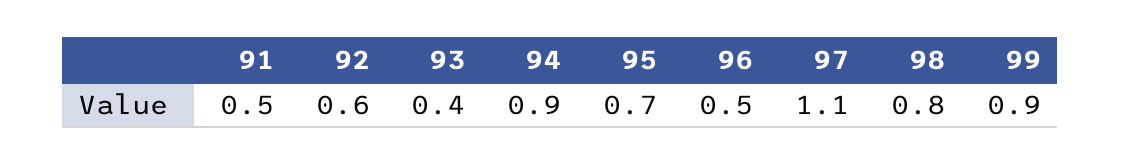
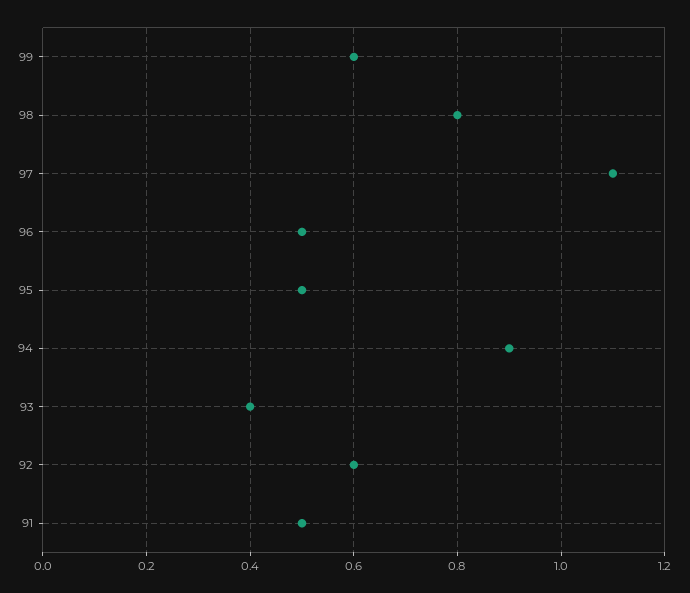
  {
    "91": 0.5,
    "92": 0.6,
    "93": 0.4,
    "94": 0.9,
-   "95": 0.7,
+   "95": 0.5,
    "96": 0.5,
    "97": 1.1,
    "98": 0.8,
-   "99": 0.9
+   "99": 0.6
  }

